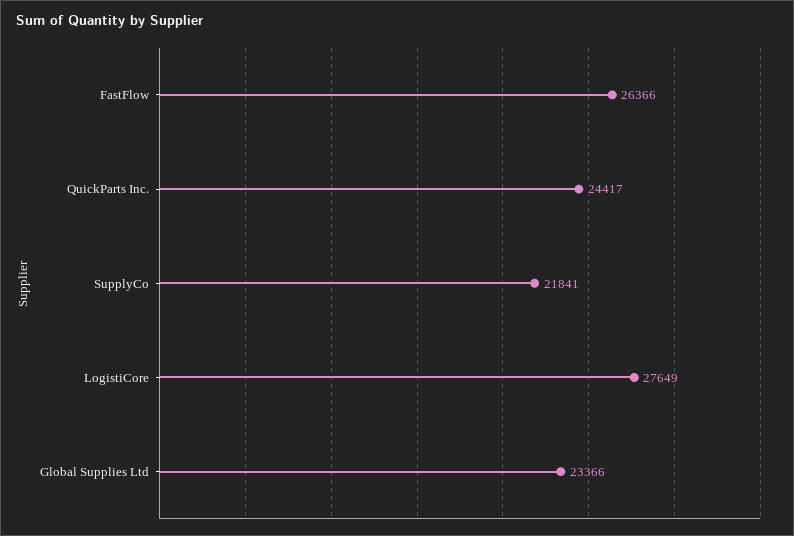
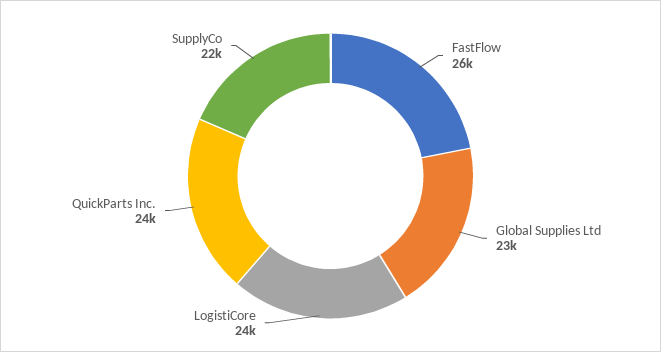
  {
    "FastFlow": 26366,
    "QuickParts Inc.": 24417,
    "SupplyCo": 21841,
-   "LogistiCore": 27649,
+   "LogistiCore": 24000,
    "Global Supplies Ltd": 23366
  }

